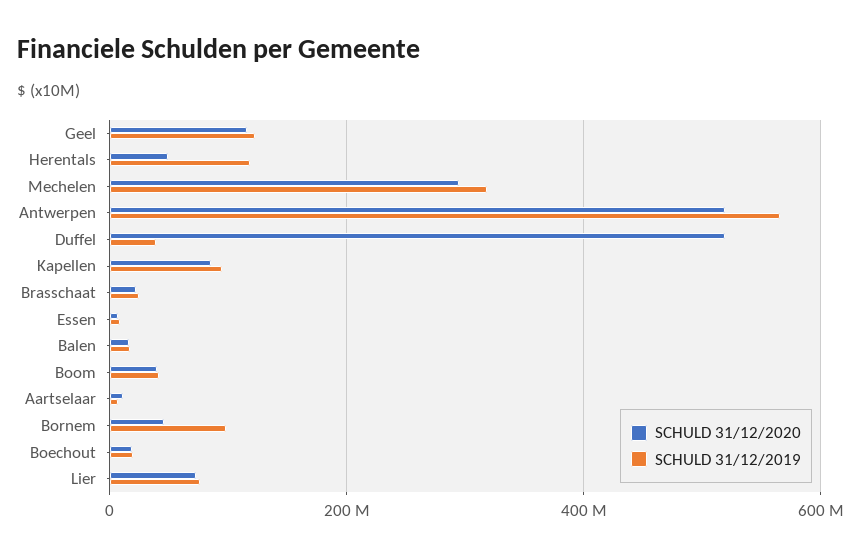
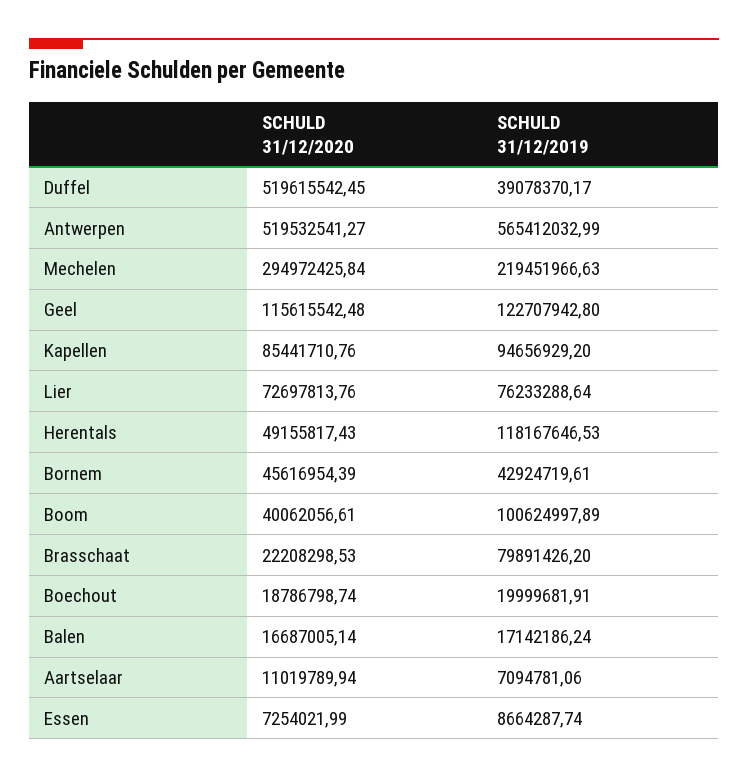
  {
    "SCHULD 31/12/2020": {
      "Geel": 115615542.48,
      "Herentals": 49155817.43,
      "Mechelen": 294972425.84,
      "Antwerpen": 519532541.27,
      "Duffel": 519615542.45,
      "Kapellen": 85441710.76,
      "Brasschaat": 22208298.53,
      "Essen": 7254021.99,
      "Balen": 16687005.14,
      "Boom": 40062056.61,
      "Aartselaar": 11019789.94,
      "Bornem": 45616954.39,
      "Boechout": 18786798.74,
      "Lier": 72697813.76
    },
    "SCHULD 31/12/2019": {
      "Geel": 122707942.8,
      "Herentals": 118167646.53,
-     "Mechelen": 320000000,
+     "Mechelen": 219451966.63,
      "Antwerpen": 565412032.99,
      "Duffel": 39078370.17,
      "Kapellen": 94656929.2,
-     "Brasschaat": 20000000,
+     "Brasschaat": 79891426.2,
      "Essen": 8664287.74,
      "Balen": 17142186.24,
-     "Boom": 40000000,
+     "Boom": 100624997.89,
      "Aartselaar": 7094781.06,
-     "Bornem": 100000000,
+     "Bornem": 42924719.61,
      "Boechout": 19999681.91,
      "Lier": 76233288.64
    }
  }

